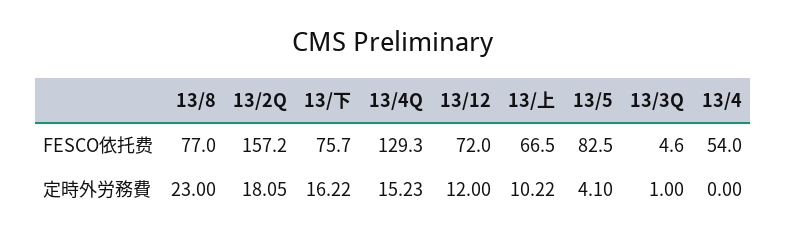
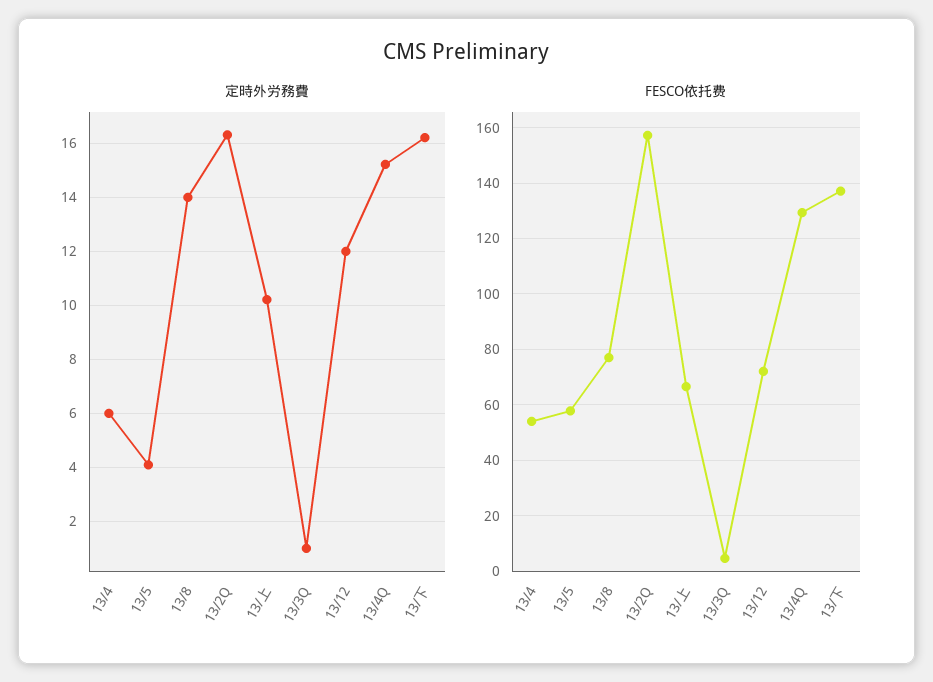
  {
    "FESCO依托费": {
      "13/8": 77,
      "13/2Q": 157.2,
-     "13/下": 75.7,
+     "13/下": 137.5,
      "13/4Q": 129.3,
      "13/12": 72,
      "13/上": 66.5,
-     "13/5": 82.5,
+     "13/5": 57.5,
      "13/3Q": 4.6,
      "13/4": 54
    },
    "定時外労務費": {
-     "13/8": 23,
+     "13/8": 14,
-     "13/2Q": 18.05,
+     "13/2Q": 16.25,
      "13/下": 16.22,
      "13/4Q": 15.23,
      "13/12": 12,
      "13/上": 10.22,
      "13/5": 4.1,
      "13/3Q": 1,
-     "13/4": 0
+     "13/4": 6
    }
  }

